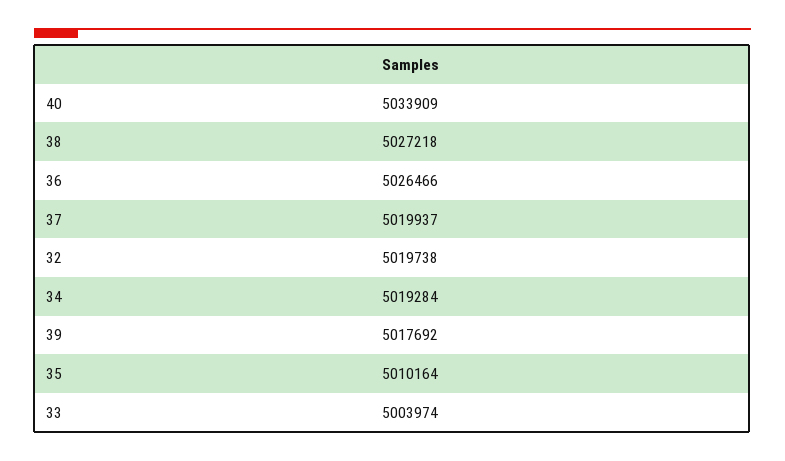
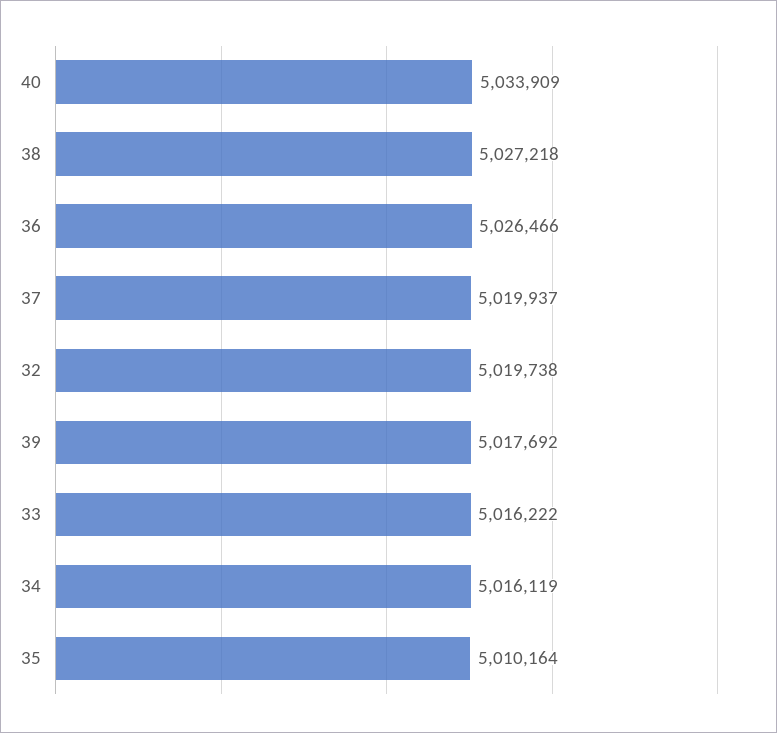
  {
    "40": 5033909,
    "38": 5027218,
    "36": 5026466,
    "37": 5019937,
    "32": 5019738,
-   "34": 5019284,
+   "34": 5016119,
    "39": 5017692,
    "35": 5010164,
-   "33": 5003974
+   "33": 5016222
  }

